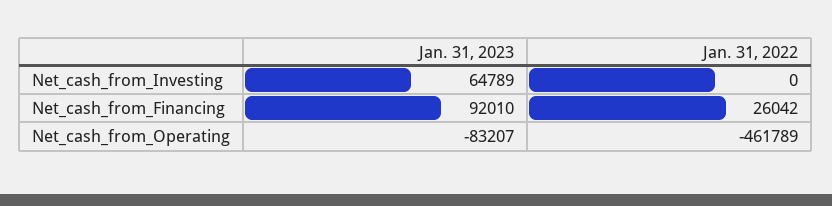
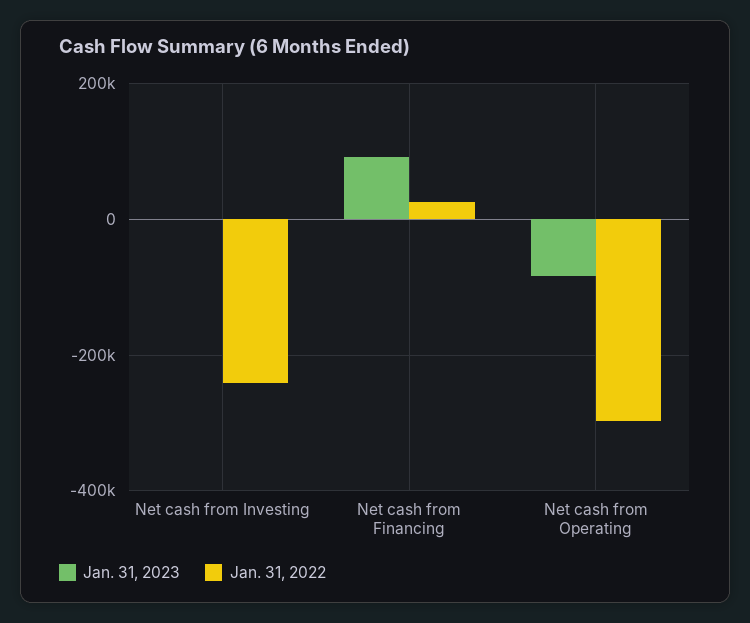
  {
    "Jan. 31, 2023": {
-     "Net_cash_from_Investing": 64789,
+     "Net_cash_from_Investing": 0,
      "Net_cash_from_Financing": 92010,
      "Net_cash_from_Operating": -83207
    },
    "Jan. 31, 2022": {
-     "Net_cash_from_Investing": 0,
+     "Net_cash_from_Investing": -240000,
      "Net_cash_from_Financing": 26042,
-     "Net_cash_from_Operating": -461789
+     "Net_cash_from_Operating": -300000
    }
  }

